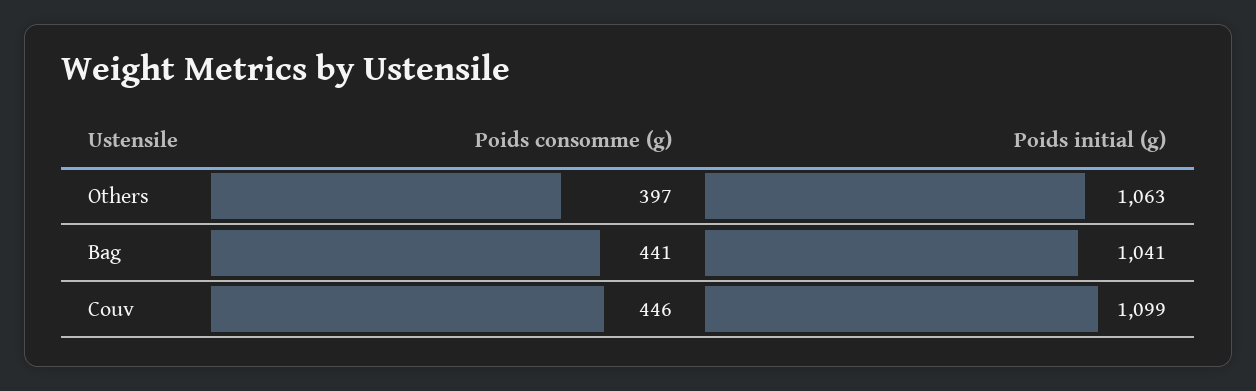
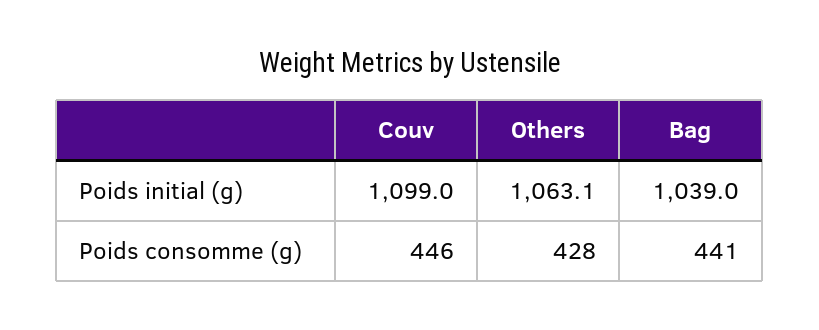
  {
    "Poids consomme (g)": {
-     "Others": 397,
+     "Others": 428,
      "Bag": 441,
      "Couv": 446
    },
    "Poids initial (g)": {
-     "Others": 1063,
+     "Others": 1063.1,
-     "Bag": 1041,
+     "Bag": 1039,
      "Couv": 1099
    }
  }

